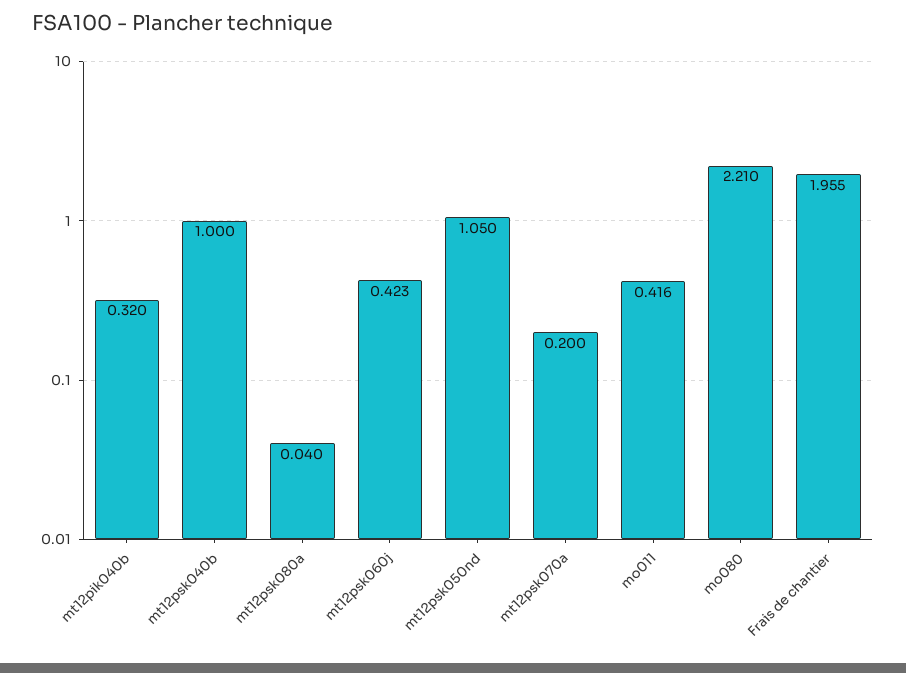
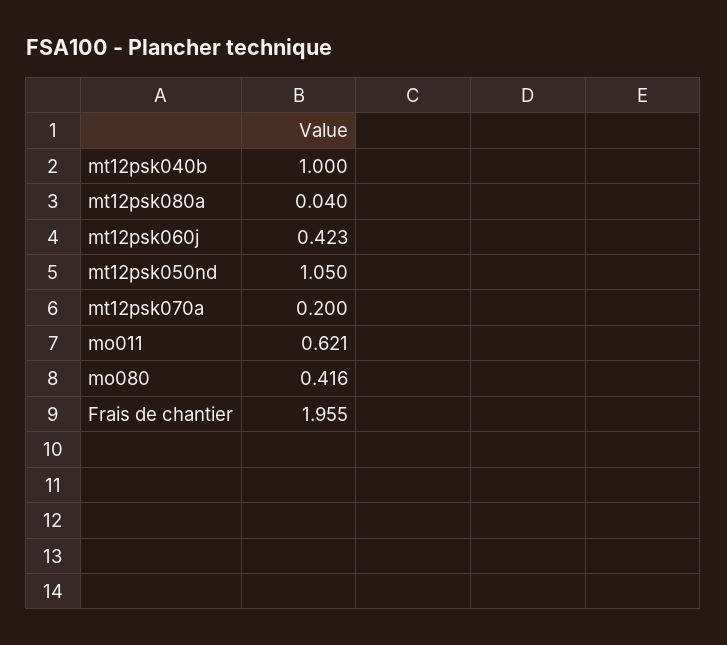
  {
-   "mt12pik040b": 0.32,
    "mt12psk040b": 1,
    "mt12psk080a": 0.04,
    "mt12psk060j": 0.423,
    "mt12psk050nd": 1.05,
    "mt12psk070a": 0.2,
-   "mo011": 0.416,
+   "mo011": 0.621,
-   "mo080": 2.21,
+   "mo080": 0.416,
    "Frais de chantier": 1.955
  }

